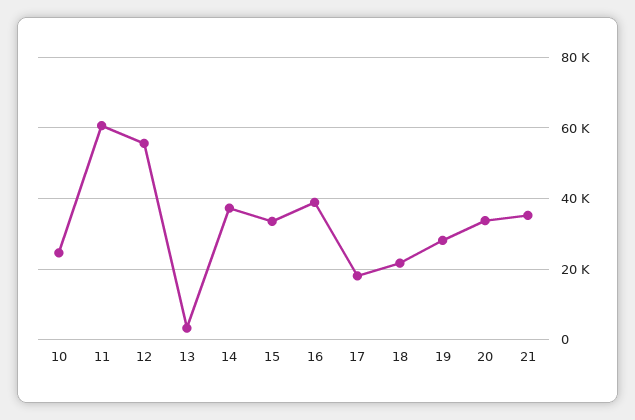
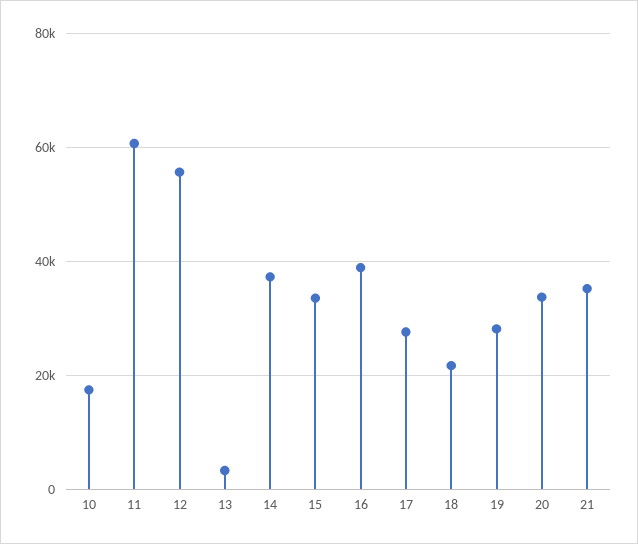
  {
-   "10": 24000,
+   "10": 18000,
    "11": 60000,
    "12": 56000,
    "13": 4000,
    "14": 38000,
    "15": 34000,
    "16": 38000,
-   "17": 18000,
+   "17": 28000,
    "18": 22000,
    "19": 28000,
    "20": 34000,
    "21": 36000
  }

